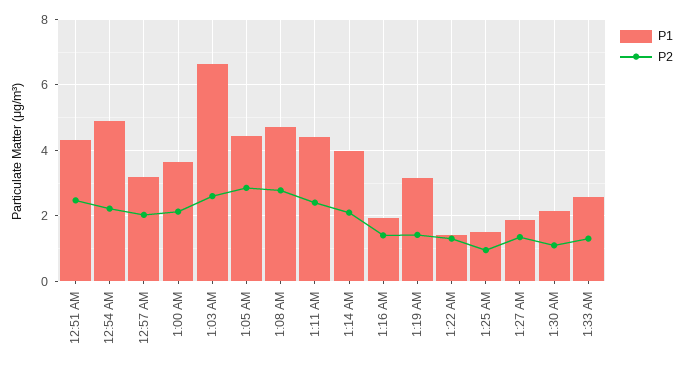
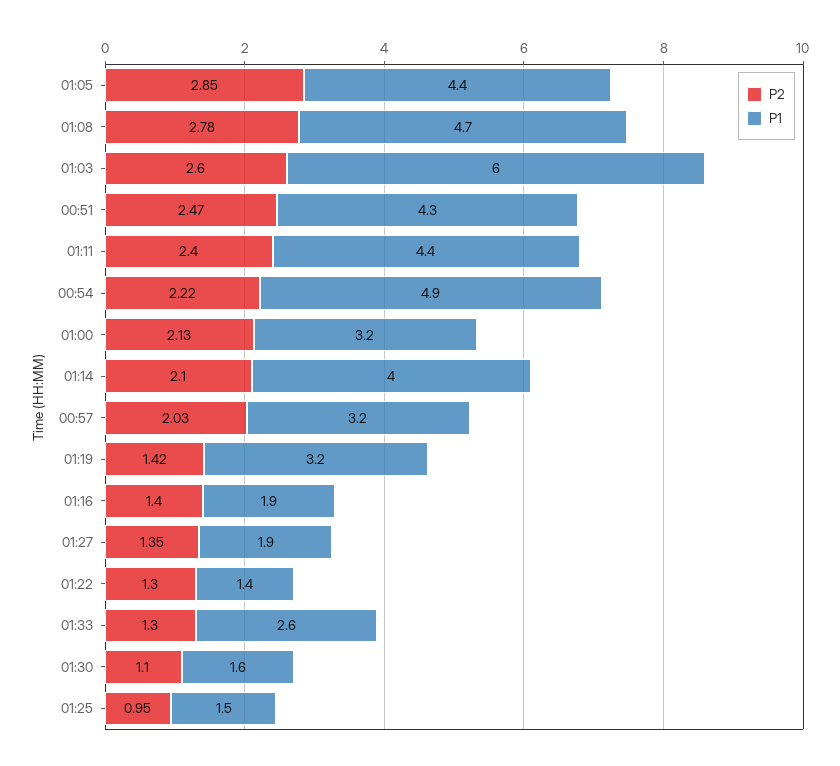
  {
    "P1": {
      "12:51 AM": 4.3,
      "12:54 AM": 4.9,
      "12:57 AM": 3.2,
-     "1:00 AM": 3.6,
+     "1:00 AM": 3.2,
-     "1:03 AM": 6.6,
+     "1:03 AM": 6,
      "1:05 AM": 4.4,
      "1:08 AM": 4.7,
      "1:11 AM": 4.4,
      "1:14 AM": 4,
      "1:16 AM": 1.9,
      "1:19 AM": 3.2,
      "1:22 AM": 1.4,
      "1:25 AM": 1.5,
      "1:27 AM": 1.9,
-     "1:30 AM": 2.2,
+     "1:30 AM": 1.6,
      "1:33 AM": 2.6
    },
    "P2": {
      "12:51 AM": 2.47,
      "12:54 AM": 2.22,
      "12:57 AM": 2.03,
      "1:00 AM": 2.13,
      "1:03 AM": 2.6,
      "1:05 AM": 2.85,
      "1:08 AM": 2.78,
      "1:11 AM": 2.4,
      "1:14 AM": 2.1,
      "1:16 AM": 1.4,
      "1:19 AM": 1.42,
      "1:22 AM": 1.3,
      "1:25 AM": 0.95,
      "1:27 AM": 1.35,
      "1:30 AM": 1.1,
      "1:33 AM": 1.3
    }
  }

